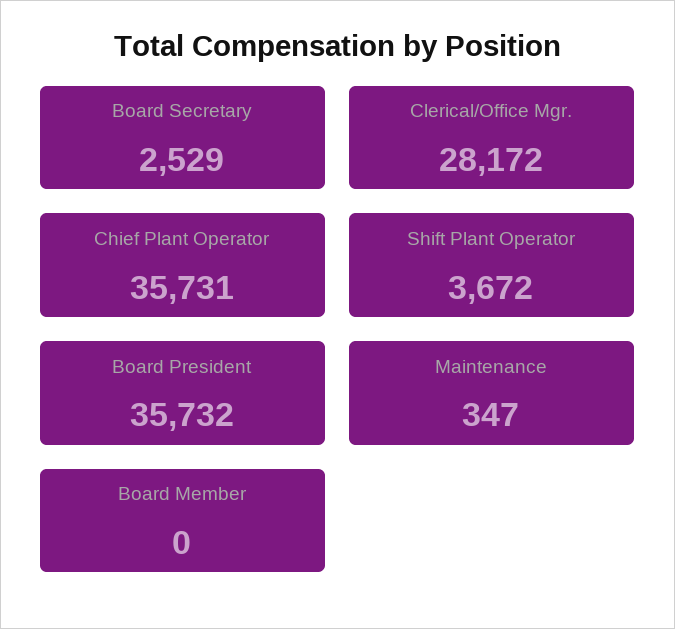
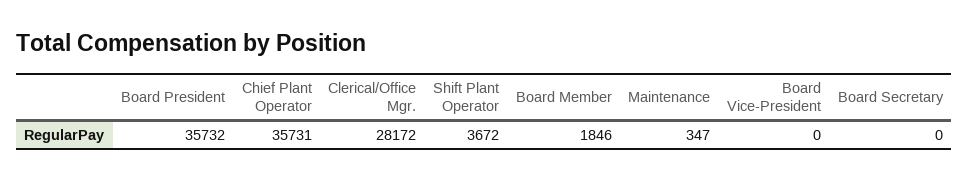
  {
-   "Board Secretary": 2529,
+   "Board Secretary": 0,
    "Clerical/Office Mgr.": 28172,
    "Chief Plant Operator": 35731,
    "Shift Plant Operator": 3672,
    "Board President": 35732,
    "Maintenance": 347,
-   "Board Member": 0
+   "Board Member": 1846,
+   "Board Vice-President": 0
  }

